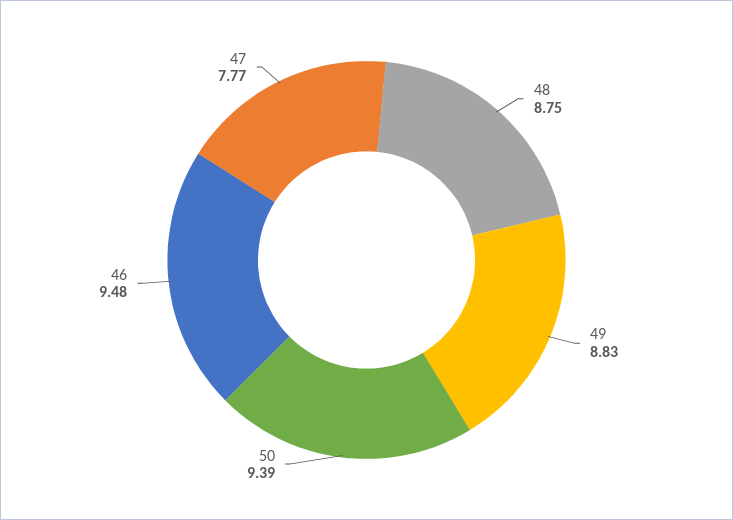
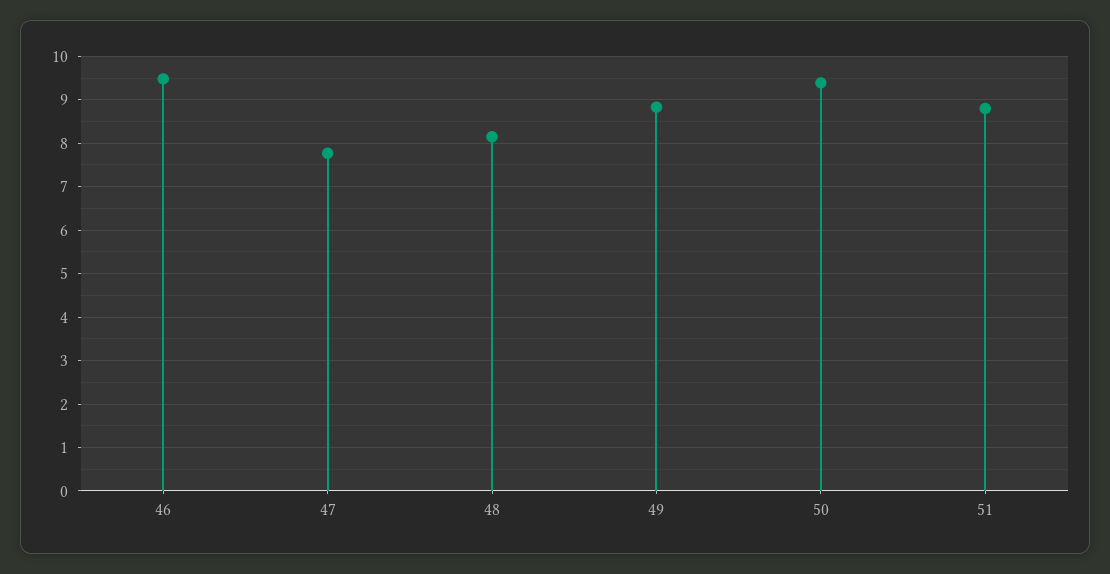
  {
-   "48": 8.75,
+   "48": 8.2,
    "49": 8.83,
    "50": 9.39,
    "46": 9.48,
-   "47": 7.77
+   "47": 7.77,
+   "51": 8.8
  }

